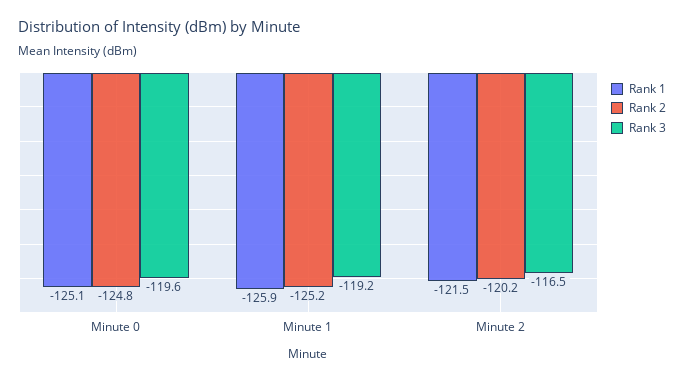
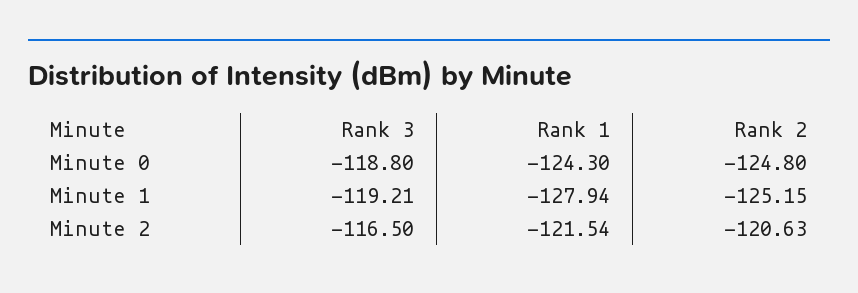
  {
    "Rank 1": {
-     "Minute 0": -125.1,
+     "Minute 0": -124.3,
-     "Minute 1": -125.9,
+     "Minute 1": -127.94,
      "Minute 2": -121.54
    },
    "Rank 2": {
      "Minute 0": -124.8,
      "Minute 1": -125.15,
-     "Minute 2": -120.2
+     "Minute 2": -120.63
    },
    "Rank 3": {
-     "Minute 0": -119.6,
+     "Minute 0": -118.8,
      "Minute 1": -119.21,
      "Minute 2": -116.5
    }
  }

